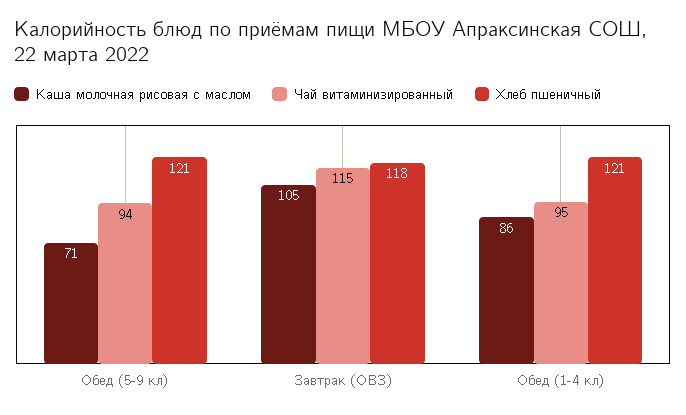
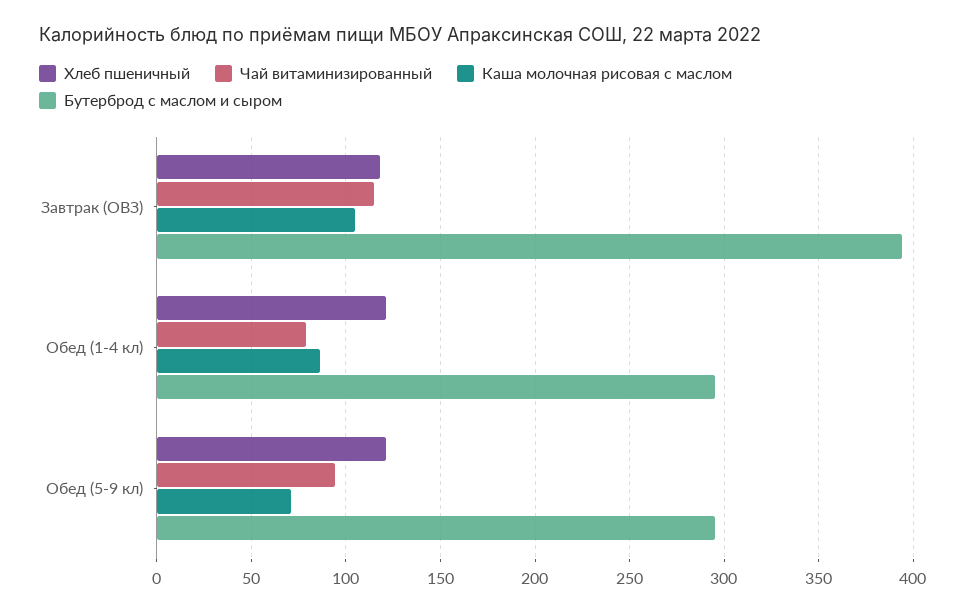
  {
    "Каша молочная рисовая с маслом": {
      "Обед (5-9 кл)": 71,
      "Завтрак (ОВЗ)": 105,
      "Обед (1-4 кл)": 86
    },
    "Чай витаминизированный": {
      "Обед (5-9 кл)": 94,
      "Завтрак (ОВЗ)": 115,
-     "Обед (1-4 кл)": 95
+     "Обед (1-4 кл)": 80
    },
    "Хлеб пшеничный": {
      "Обед (5-9 кл)": 121,
      "Завтрак (ОВЗ)": 118,
      "Обед (1-4 кл)": 121
-   }
+   },
+   "Бутерброд с маслом и сыром": {
+     "Завтрак (ОВЗ)": 395,
+     "Обед (1-4 кл)": 295,
+     "Обед (5-9 кл)": 295
+   }
  }

